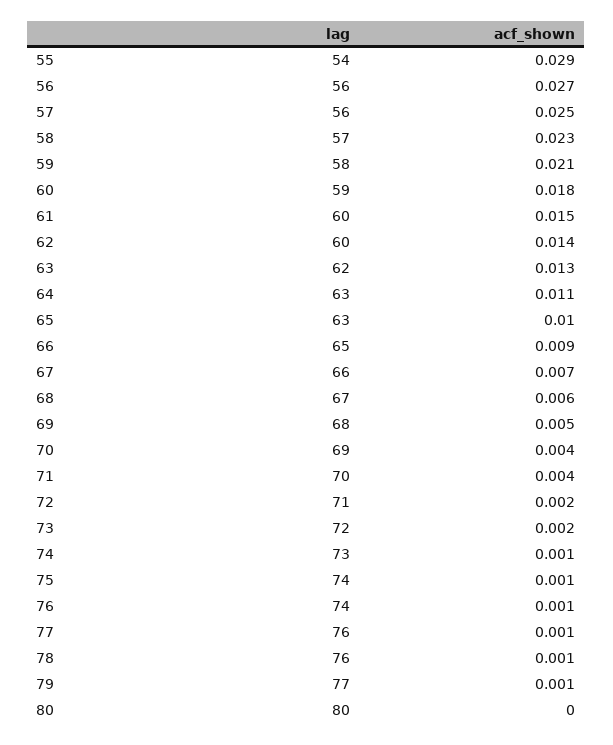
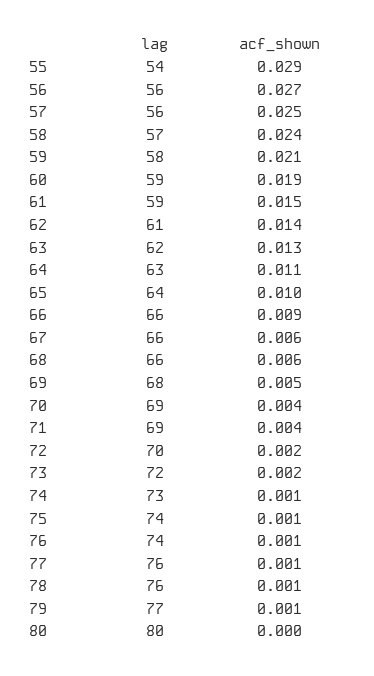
  {
    "lag": {
      "55": 54,
      "56": 56,
      "57": 56,
      "58": 57,
      "59": 58,
      "60": 59,
-     "61": 60,
+     "61": 59,
-     "62": 60,
+     "62": 61,
      "63": 62,
      "64": 63,
-     "65": 63,
+     "65": 64,
-     "66": 65,
+     "66": 66,
      "67": 66,
-     "68": 67,
+     "68": 66,
      "69": 68,
      "70": 69,
-     "71": 70,
+     "71": 69,
-     "72": 71,
+     "72": 70,
      "73": 72,
      "74": 73,
      "75": 74,
      "76": 74,
      "77": 76,
      "78": 76,
      "79": 77,
      "80": 80
    },
    "acf_shown": {
      "55": 0.029,
      "56": 0.027,
      "57": 0.025,
-     "58": 0.023,
+     "58": 0.024,
      "59": 0.021,
-     "60": 0.018,
+     "60": 0.019,
      "61": 0.015,
      "62": 0.014,
      "63": 0.013,
      "64": 0.011,
      "65": 0.01,
      "66": 0.009,
-     "67": 0.007,
+     "67": 0.006,
      "68": 0.006,
      "69": 0.005,
      "70": 0.004,
      "71": 0.004,
      "72": 0.002,
      "73": 0.002,
      "74": 0.001,
      "75": 0.001,
      "76": 0.001,
      "77": 0.001,
      "78": 0.001,
      "79": 0.001,
      "80": 0
    }
  }

